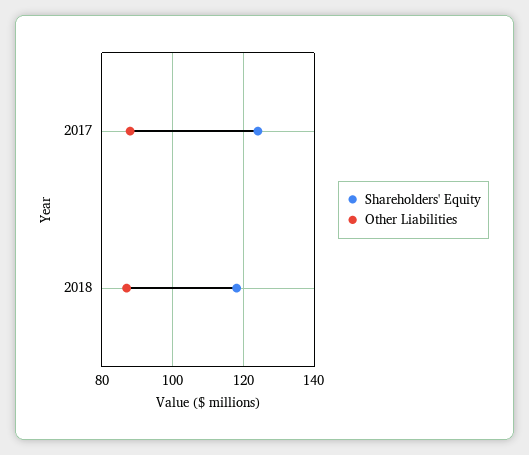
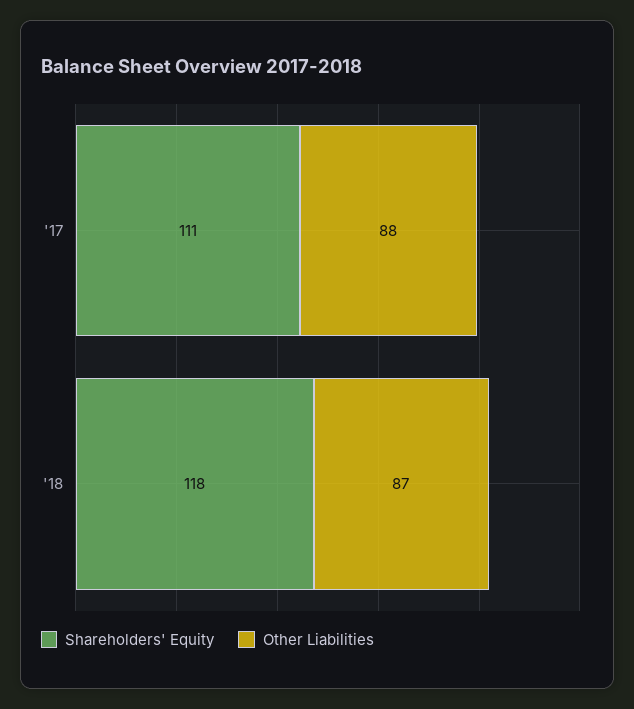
  {
    "Shareholders' Equity": {
-     "2017": 125,
+     "2017": 111,
      "2018": 118
    },
    "Other Liabilities": {
      "2017": 88,
      "2018": 87
    }
  }

